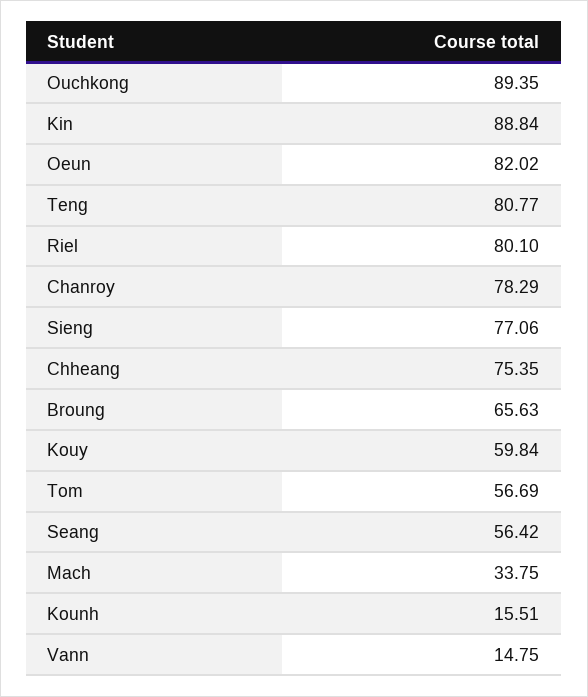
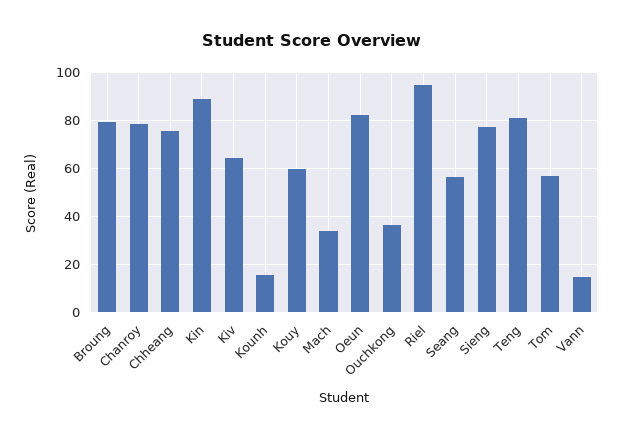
  {
-   "Ouchkong": 89.35,
+   "Ouchkong": 35,
    "Kin": 88.84,
    "Oeun": 82.02,
    "Teng": 80.77,
-   "Riel": 80.1,
+   "Riel": 95,
    "Chanroy": 78.29,
    "Sieng": 77.06,
    "Chheang": 75.35,
-   "Broung": 65.63,
+   "Broung": 80,
    "Kouy": 59.84,
    "Tom": 56.69,
    "Seang": 56.42,
    "Mach": 33.75,
    "Kounh": 15.51,
-   "Vann": 14.75
+   "Vann": 14.75,
+   "Kiv": 65
  }

